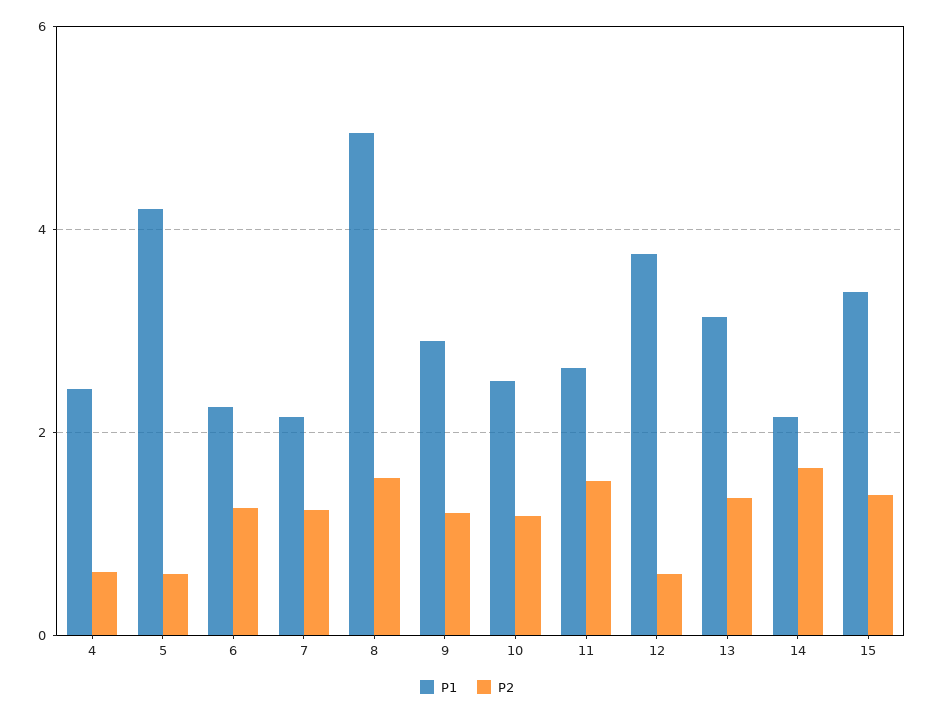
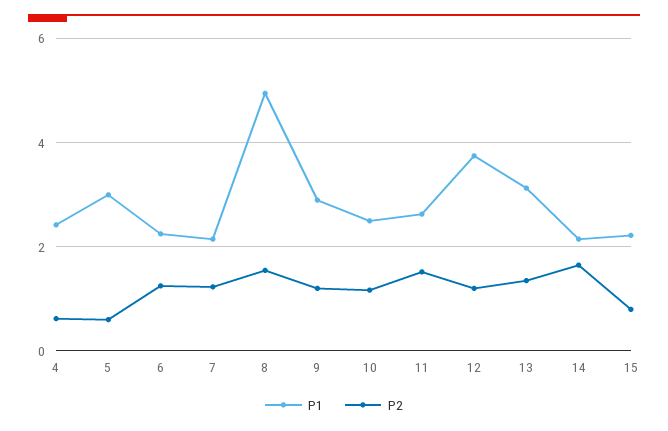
  {
    "P1": {
      "4": 2.4,
-     "5": 4.2,
+     "5": 3,
      "6": 2.2,
      "7": 2.2,
      "8": 5,
      "9": 3,
      "10": 2.6,
      "11": 2.6,
      "12": 3.8,
      "13": 3.2,
      "14": 2.2,
-     "15": 3.4
+     "15": 2.2
    },
    "P2": {
      "4": 0.6,
      "5": 0.6,
      "6": 1.2,
      "7": 1.2,
      "8": 1.6,
      "9": 1.2,
      "10": 1.2,
      "11": 1.6,
-     "12": 0.6,
+     "12": 1.2,
      "13": 1.4,
      "14": 1.6,
-     "15": 1.4
+     "15": 0.8
    }
  }

